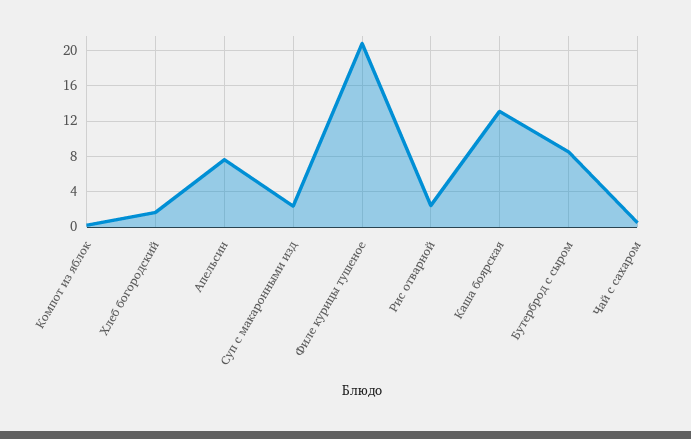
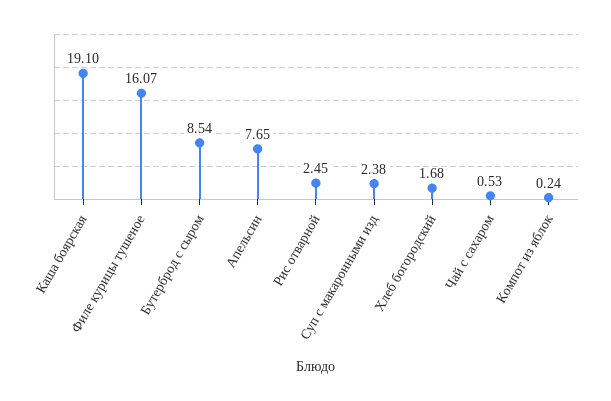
  {
    "Компот из яблок": 0.24,
    "Хлеб богородский": 1.68,
    "Апельсин": 7.65,
    "Суп с макаронными изд": 2.38,
-   "Филе курицы тушеное": 21,
+   "Филе курицы тушеное": 16.07,
    "Рис отварной": 2.45,
-   "Каша боярская": 13,
+   "Каша боярская": 19.1,
    "Бутерброд с сыром": 8.54,
    "Чай с сахаром": 0.53
  }

